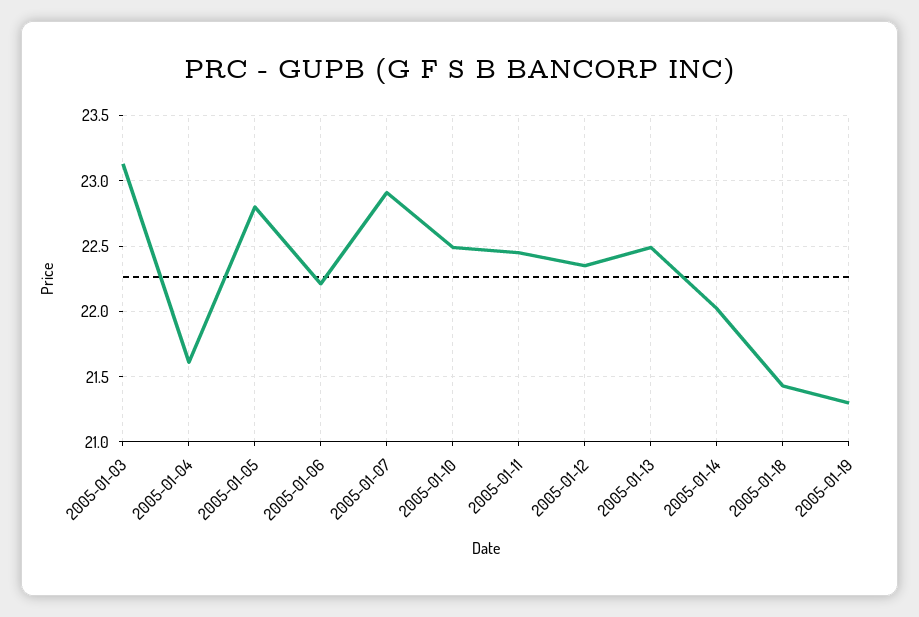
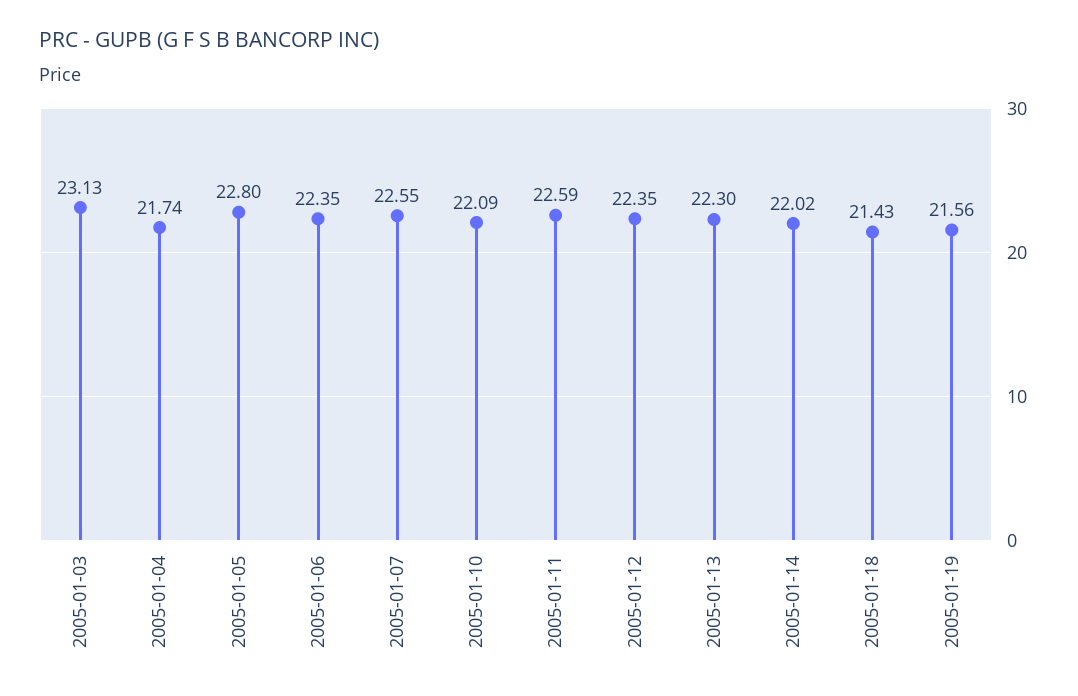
  {
    "2005-01-03": 23.13,
-   "2005-01-04": 21.6,
+   "2005-01-04": 21.74,
    "2005-01-05": 22.8,
-   "2005-01-06": 22.2,
+   "2005-01-06": 22.35,
-   "2005-01-07": 22.9,
+   "2005-01-07": 22.55,
-   "2005-01-10": 22.5,
+   "2005-01-10": 22.09,
-   "2005-01-11": 22.45,
+   "2005-01-11": 22.59,
    "2005-01-12": 22.35,
-   "2005-01-13": 22.5,
+   "2005-01-13": 22.3,
    "2005-01-14": 22.02,
    "2005-01-18": 21.43,
-   "2005-01-19": 21.3
+   "2005-01-19": 21.56
  }

